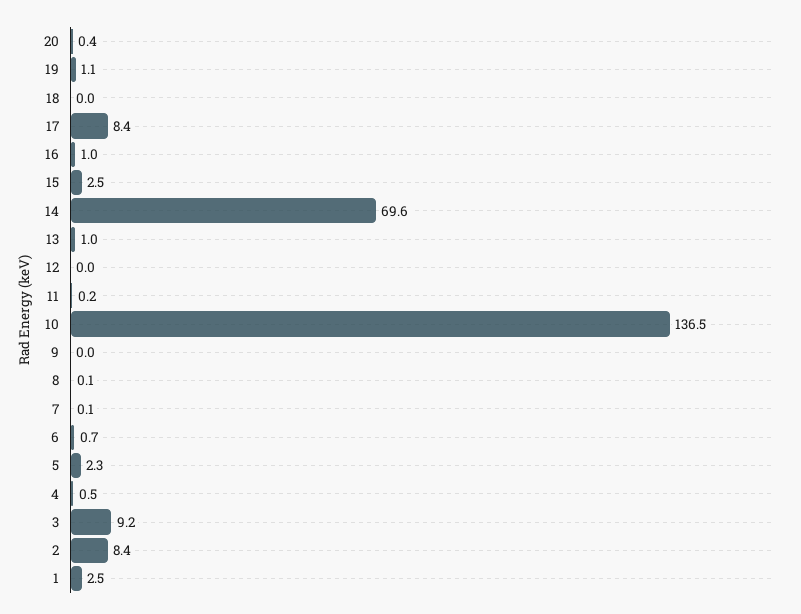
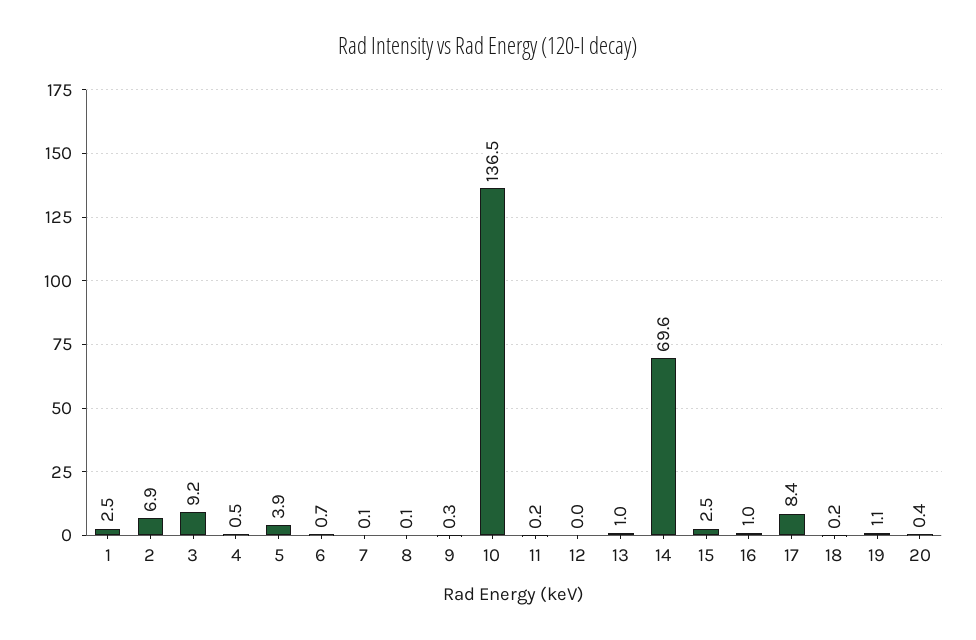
  {
    "20": 0.4,
    "19": 1.1,
-   "18": 0,
+   "18": 0.2,
    "17": 8.4,
    "16": 1,
    "15": 2.5,
    "14": 69.6,
    "13": 1,
    "12": 0,
    "11": 0.2,
    "10": 136.5,
-   "9": 0,
+   "9": 0.3,
    "8": 0.1,
    "7": 0.1,
    "6": 0.7,
-   "5": 2.3,
+   "5": 3.9,
    "4": 0.5,
    "3": 9.2,
-   "2": 8.4,
+   "2": 6.9,
    "1": 2.5
  }

